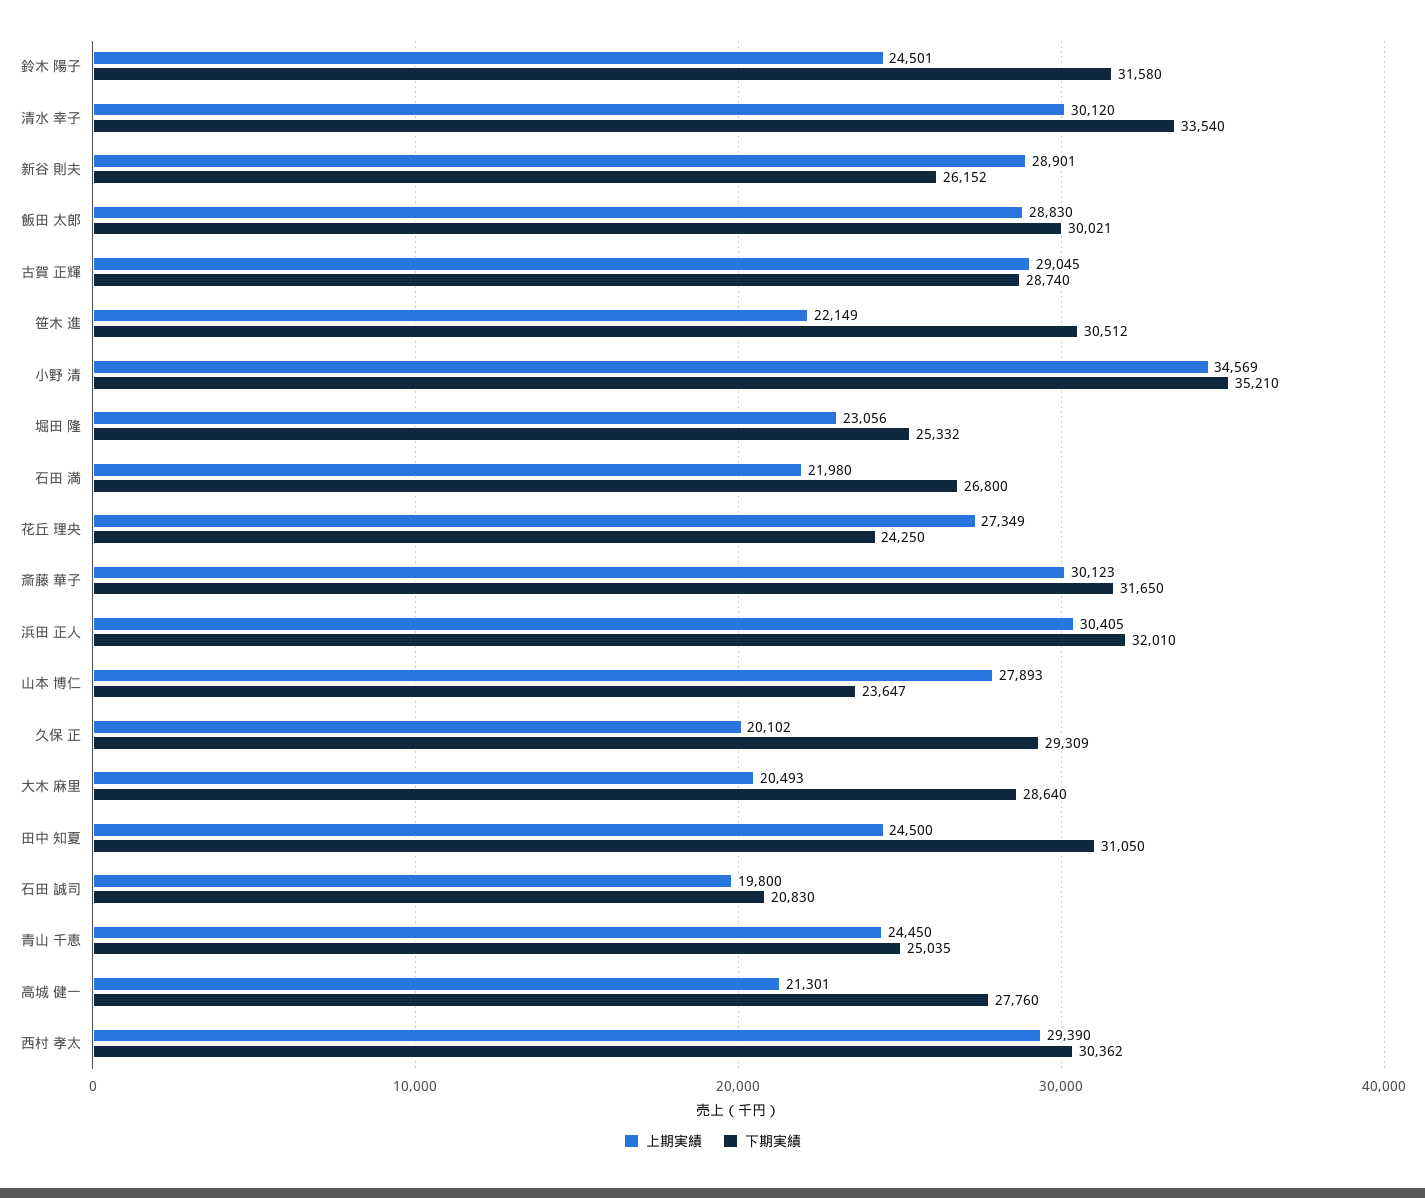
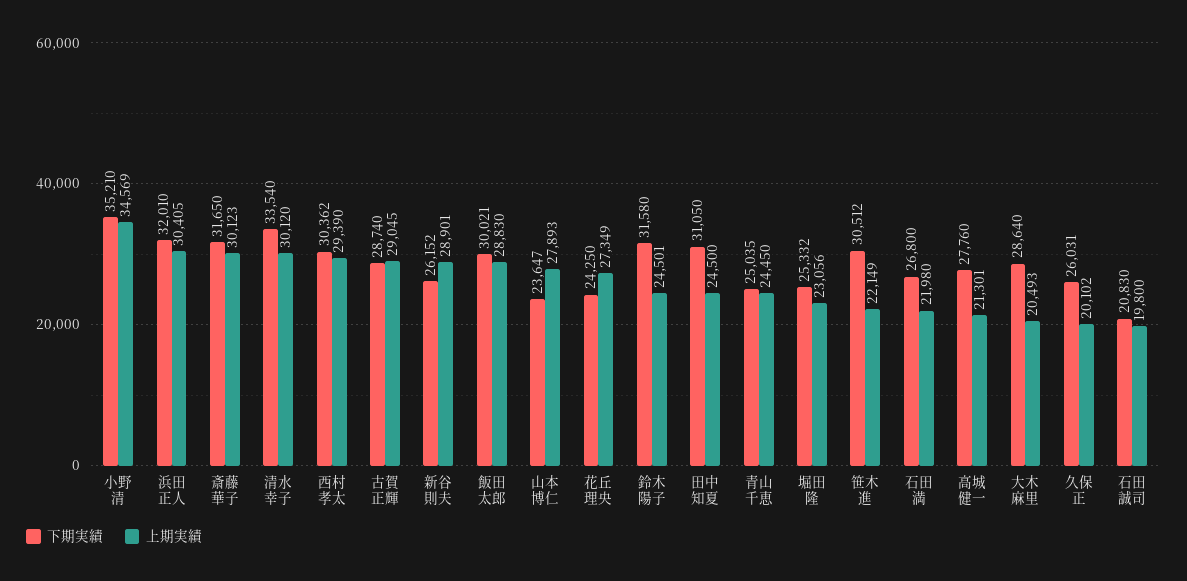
  {
    "上期実績": {
      "鈴木 陽子": 24501,
      "清水 幸子": 30120,
      "新谷 則夫": 28901,
      "飯田 太郎": 28830,
      "古賀 正輝": 29045,
      "笹木 進": 22149,
      "小野 清": 34569,
      "堀田 隆": 23056,
      "石田 満": 21980,
      "花丘 理央": 27349,
      "斎藤 華子": 30123,
      "浜田 正人": 30405,
      "山本 博仁": 27893,
      "久保 正": 20102,
      "大木 麻里": 20493,
      "田中 知夏": 24500,
      "石田 誠司": 19800,
      "青山 千恵": 24450,
      "高城 健一": 21301,
      "西村 孝太": 29390
    },
    "下期実績": {
      "鈴木 陽子": 31580,
      "清水 幸子": 33540,
      "新谷 則夫": 26152,
      "飯田 太郎": 30021,
      "古賀 正輝": 28740,
      "笹木 進": 30512,
      "小野 清": 35210,
      "堀田 隆": 25332,
      "石田 満": 26800,
      "花丘 理央": 24250,
      "斎藤 華子": 31650,
      "浜田 正人": 32010,
      "山本 博仁": 23647,
-     "久保 正": 29309,
+     "久保 正": 26031,
      "大木 麻里": 28640,
      "田中 知夏": 31050,
      "石田 誠司": 20830,
      "青山 千恵": 25035,
      "高城 健一": 27760,
      "西村 孝太": 30362
    }
  }

